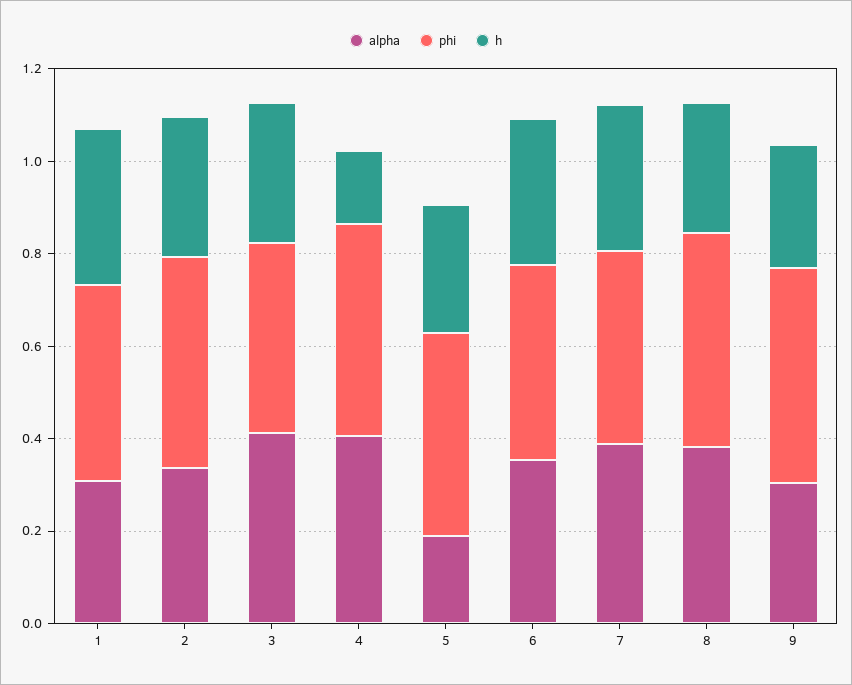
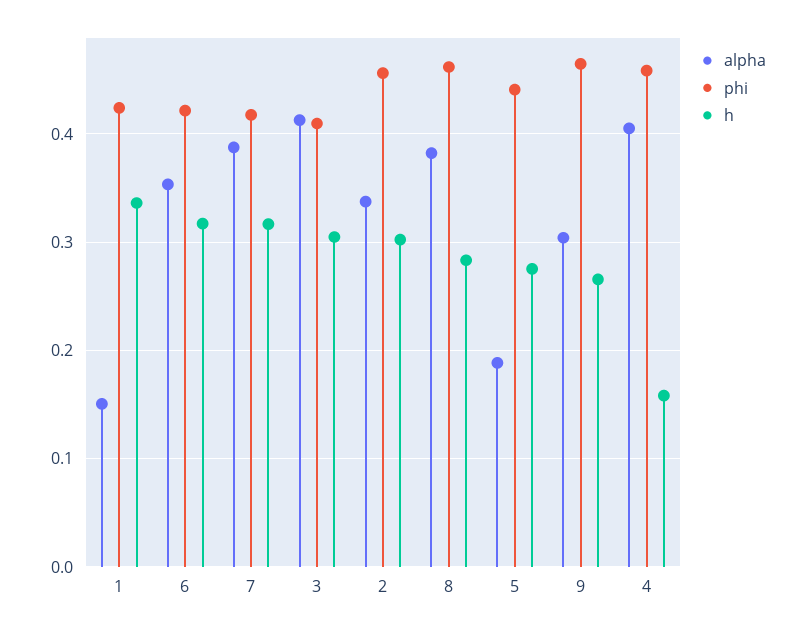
  {
    "alpha": {
-     "1": 0.3,
+     "1": 0.15,
      "2": 0.34,
      "3": 0.41,
      "4": 0.41,
      "5": 0.19,
      "6": 0.35,
      "7": 0.39,
      "8": 0.38,
      "9": 0.3
    },
    "phi": {
      "1": 0.42,
      "2": 0.46,
      "3": 0.41,
      "4": 0.46,
      "5": 0.44,
      "6": 0.42,
      "7": 0.42,
      "8": 0.46,
      "9": 0.46
    },
    "h": {
      "1": 0.34,
      "2": 0.3,
      "3": 0.3,
      "4": 0.16,
      "5": 0.28,
      "6": 0.32,
      "7": 0.32,
      "8": 0.28,
      "9": 0.27
    }
  }

